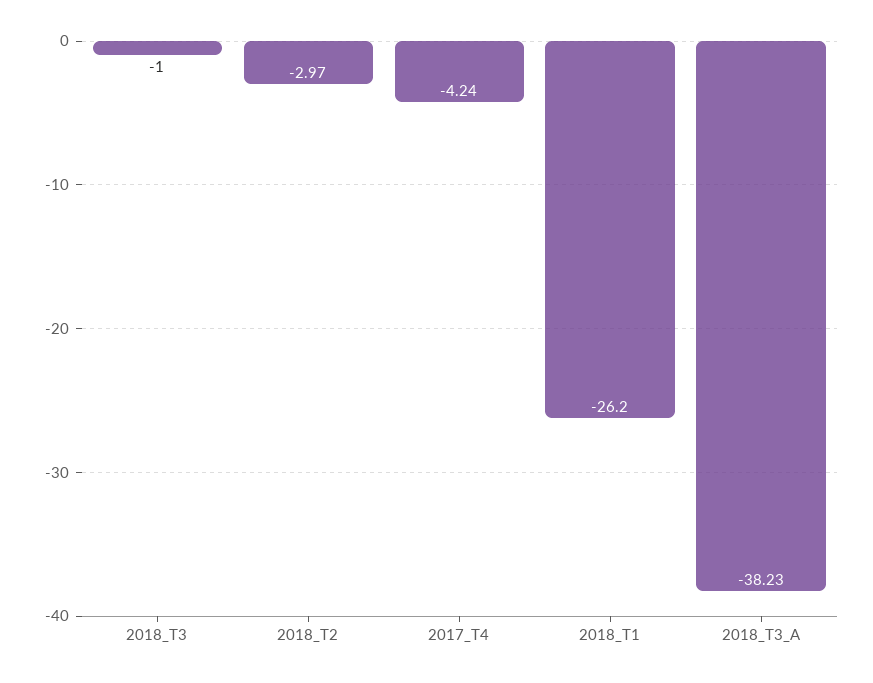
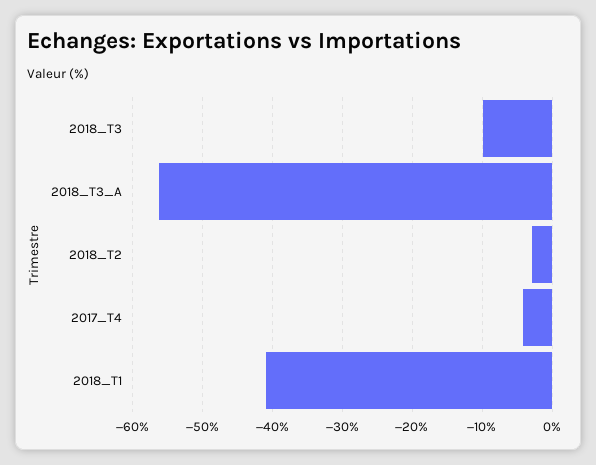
  {
-   "2018_T3": -1,
+   "2018_T3": -10,
    "2018_T2": -2.97,
    "2017_T4": -4.24,
-   "2018_T1": -26.2,
+   "2018_T1": -41,
-   "2018_T3_A": -38.23
+   "2018_T3_A": -56
  }

